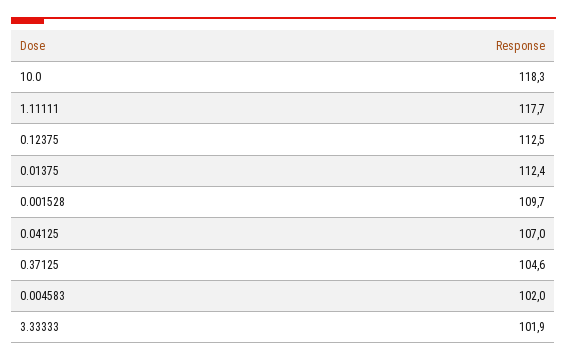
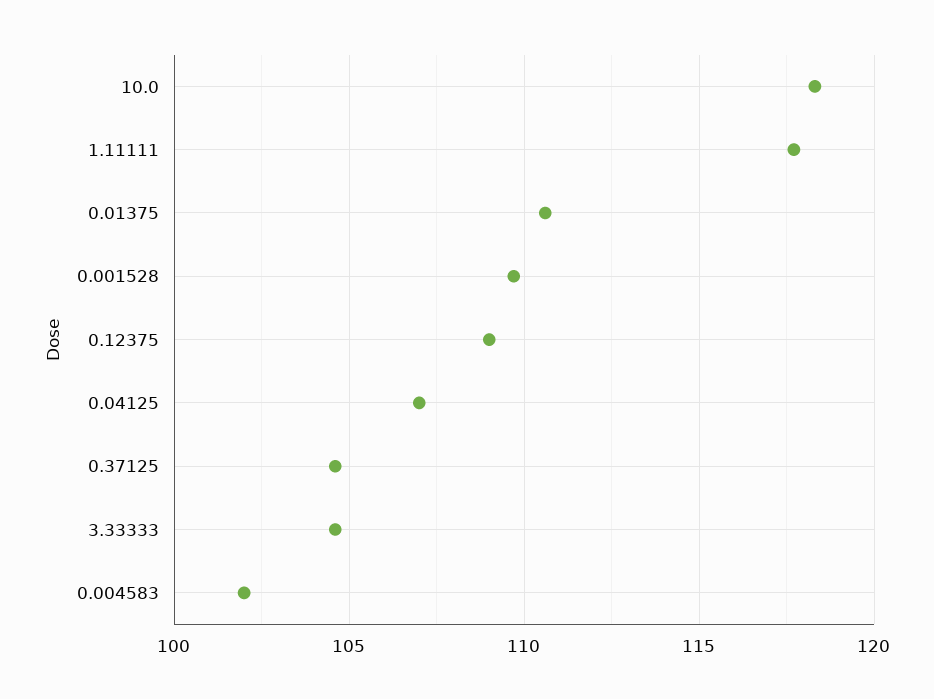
  {
    "10.0": 118.3,
    "1.11111": 117.7,
-   "0.12375": 112.5,
+   "0.12375": 109,
-   "0.01375": 112.4,
+   "0.01375": 110.5,
    "0.001528": 109.7,
    "0.04125": 107,
    "0.37125": 104.6,
    "0.004583": 102,
-   "3.33333": 101.9
+   "3.33333": 104.5
  }

